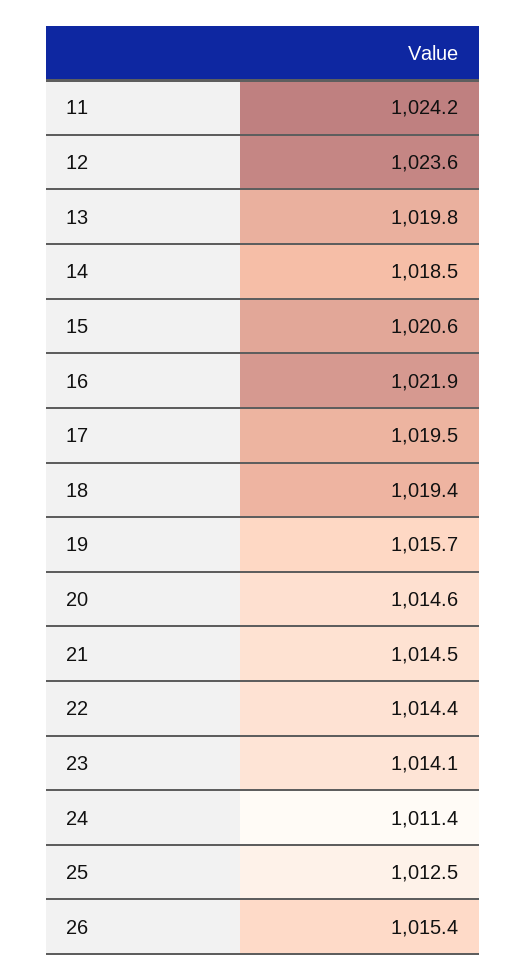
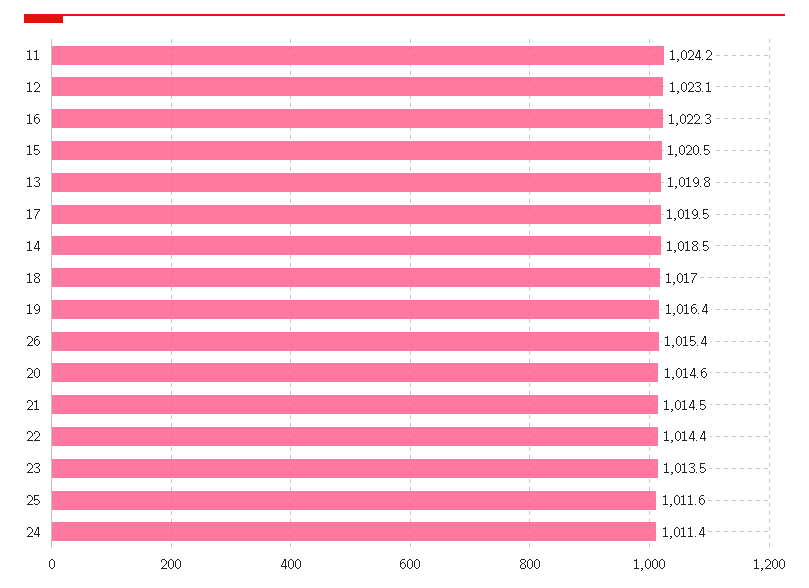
  {
    "11": 1024.2,
-   "12": 1023.6,
+   "12": 1023.1,
    "13": 1019.8,
    "14": 1018.5,
-   "15": 1020.6,
+   "15": 1020.5,
-   "16": 1021.9,
+   "16": 1022.3,
    "17": 1019.5,
-   "18": 1019.4,
+   "18": 1017,
-   "19": 1015.7,
+   "19": 1016.4,
    "20": 1014.6,
    "21": 1014.5,
    "22": 1014.4,
-   "23": 1014.1,
+   "23": 1013.5,
    "24": 1011.4,
-   "25": 1012.5,
+   "25": 1011.6,
    "26": 1015.4
  }

